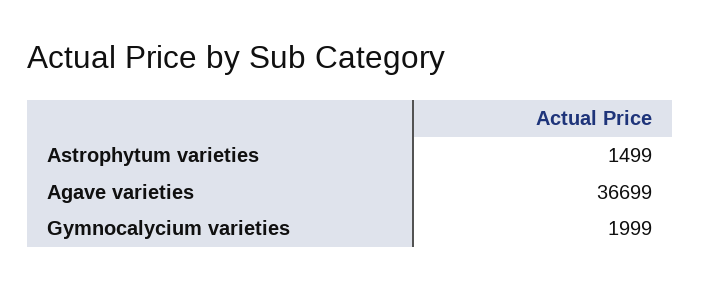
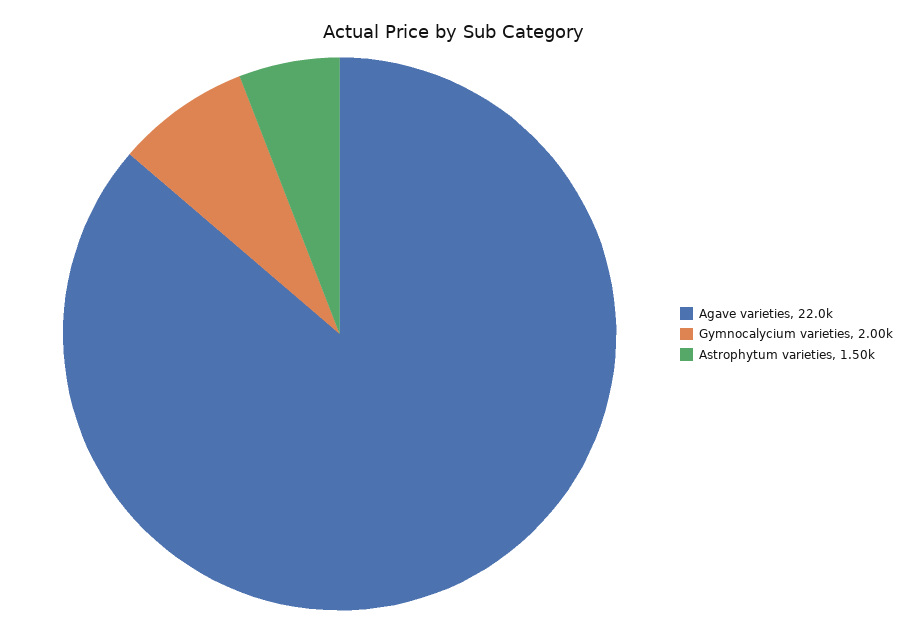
  {
    "Astrophytum varieties": 1499,
-   "Agave varieties": 36699,
+   "Agave varieties": 22000,
    "Gymnocalycium varieties": 1999
  }

